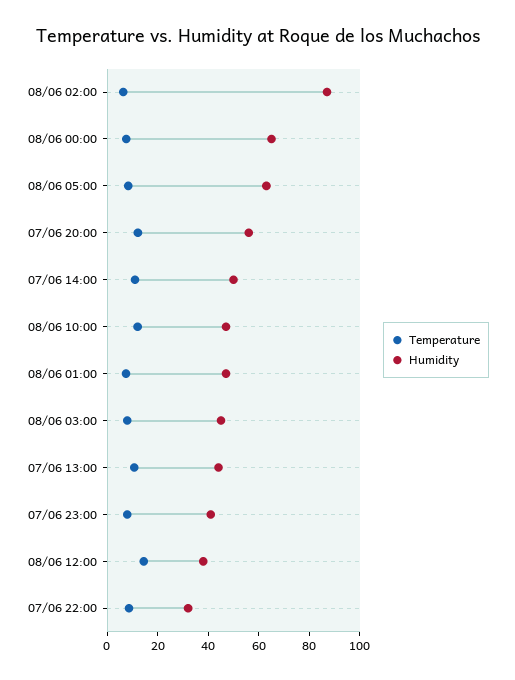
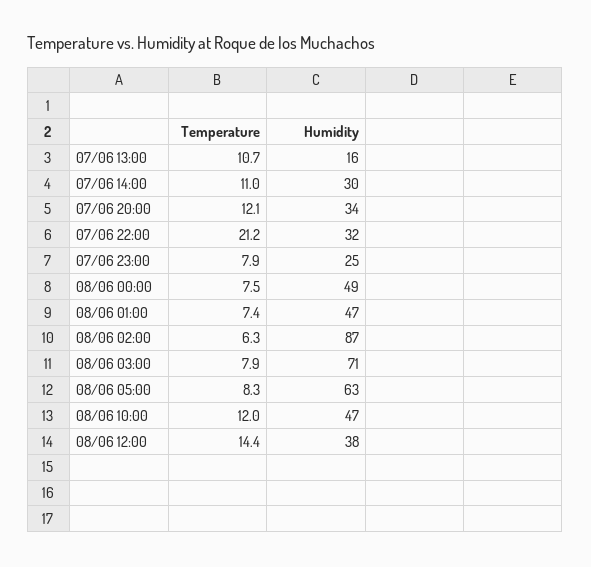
  {
    "Temperature": {
      "08/06 02:00": 6.3,
      "08/06 00:00": 7.5,
      "08/06 05:00": 8.3,
      "07/06 20:00": 12.1,
      "07/06 14:00": 11,
      "08/06 10:00": 12,
      "08/06 01:00": 7.4,
      "08/06 03:00": 7.9,
      "07/06 13:00": 10.7,
      "07/06 23:00": 7.9,
      "08/06 12:00": 14.4,
-     "07/06 22:00": 10
+     "07/06 22:00": 21.2
    },
    "Humidity": {
      "08/06 02:00": 87,
-     "08/06 00:00": 65,
+     "08/06 00:00": 49,
      "08/06 05:00": 63,
-     "07/06 20:00": 55,
+     "07/06 20:00": 34,
-     "07/06 14:00": 50,
+     "07/06 14:00": 30,
      "08/06 10:00": 47,
      "08/06 01:00": 47,
-     "08/06 03:00": 45,
+     "08/06 03:00": 71,
-     "07/06 13:00": 45,
+     "07/06 13:00": 16,
-     "07/06 23:00": 40,
+     "07/06 23:00": 25,
      "08/06 12:00": 38,
      "07/06 22:00": 32
    }
  }

